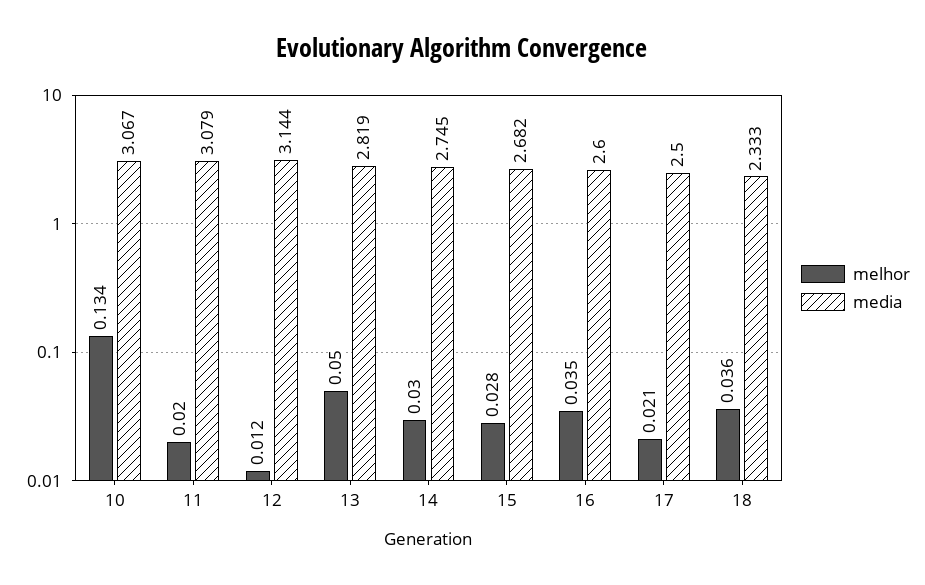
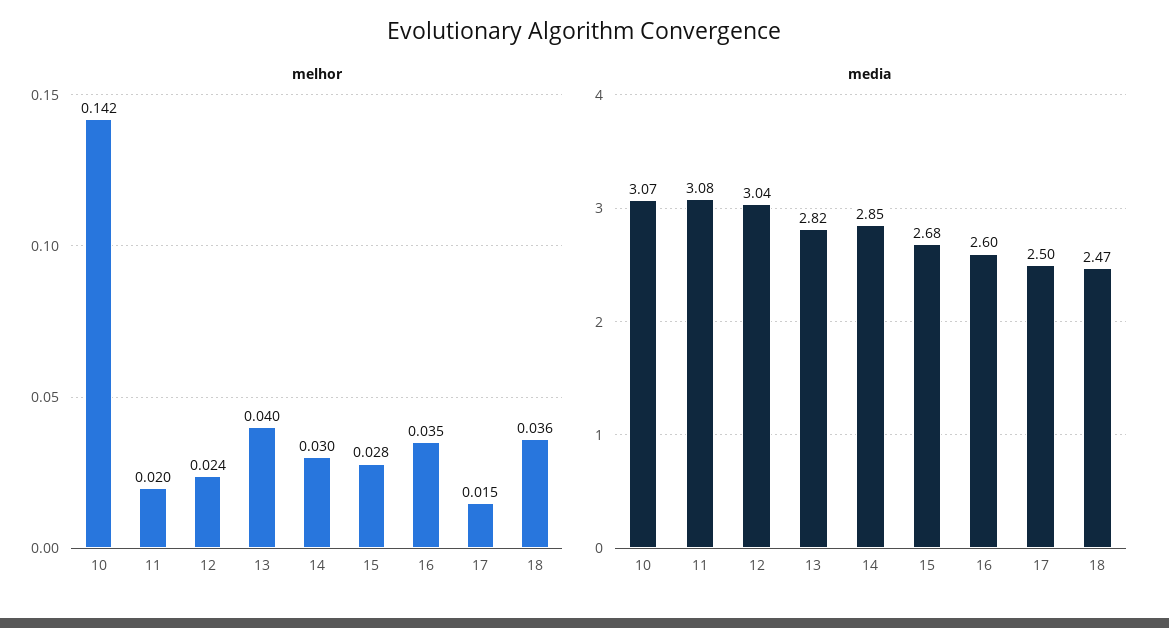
  {
    "melhor": {
-     "10": 0.134,
+     "10": 0.142,
      "11": 0.02,
-     "12": 0.012,
+     "12": 0.024,
-     "13": 0.05,
+     "13": 0.04,
      "14": 0.03,
      "15": 0.028,
      "16": 0.035,
-     "17": 0.021,
+     "17": 0.015,
      "18": 0.036
    },
    "media": {
      "10": 3.067,
      "11": 3.079,
-     "12": 3.144,
+     "12": 3.04,
      "13": 2.819,
-     "14": 2.745,
+     "14": 2.85,
      "15": 2.682,
      "16": 2.6,
      "17": 2.5,
-     "18": 2.333
+     "18": 2.47
    }
  }

